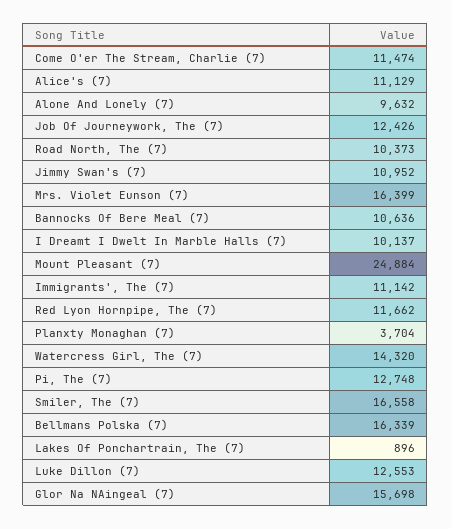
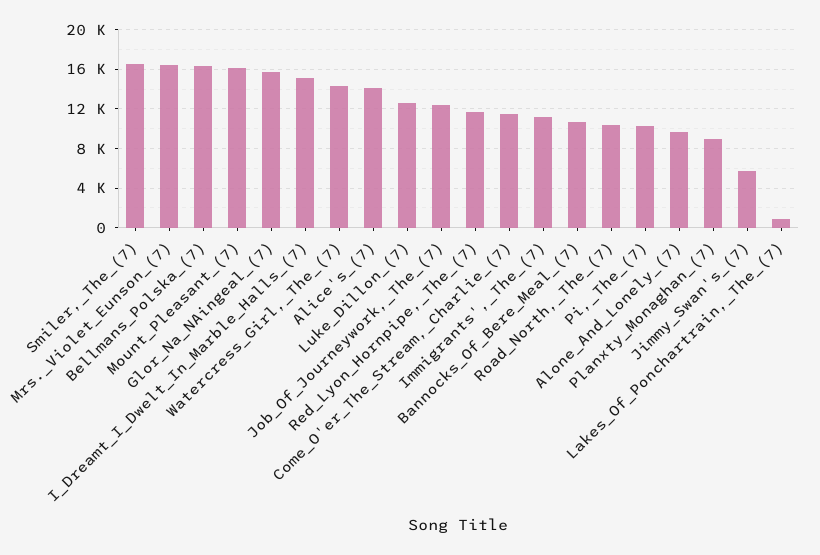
  {
    "Come O'er The Stream, Charlie (7)": 11474,
-   "Alice's (7)": 11129,
+   "Alice's (7)": 14000,
    "Alone And Lonely (7)": 9632,
    "Job Of Journeywork, The (7)": 12426,
    "Road North, The (7)": 10373,
-   "Jimmy Swan's (7)": 10952,
+   "Jimmy Swan's (7)": 6000,
    "Mrs. Violet Eunson (7)": 16399,
    "Bannocks Of Bere Meal (7)": 10636,
-   "I Dreamt I Dwelt In Marble Halls (7)": 10137,
+   "I Dreamt I Dwelt In Marble Halls (7)": 15000,
-   "Mount Pleasant (7)": 24884,
+   "Mount Pleasant (7)": 16000,
    "Immigrants', The (7)": 11142,
    "Red Lyon Hornpipe, The (7)": 11662,
-   "Planxty Monaghan (7)": 3704,
+   "Planxty Monaghan (7)": 9000,
    "Watercress Girl, The (7)": 14320,
-   "Pi, The (7)": 12748,
+   "Pi, The (7)": 10000,
    "Smiler, The (7)": 16558,
    "Bellmans Polska (7)": 16339,
    "Lakes Of Ponchartrain, The (7)": 896,
    "Luke Dillon (7)": 12553,
    "Glor Na NAingeal (7)": 15698
  }

